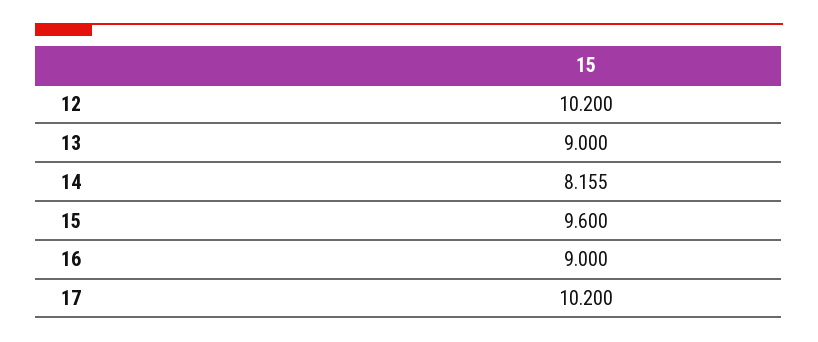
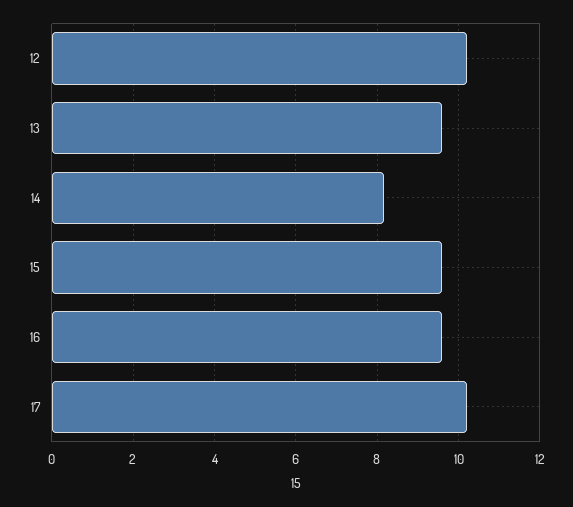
  {
    "12": 10.2,
-   "13": 9,
+   "13": 9.6,
    "14": 8.155,
    "15": 9.6,
-   "16": 9,
+   "16": 9.6,
    "17": 10.2
  }

